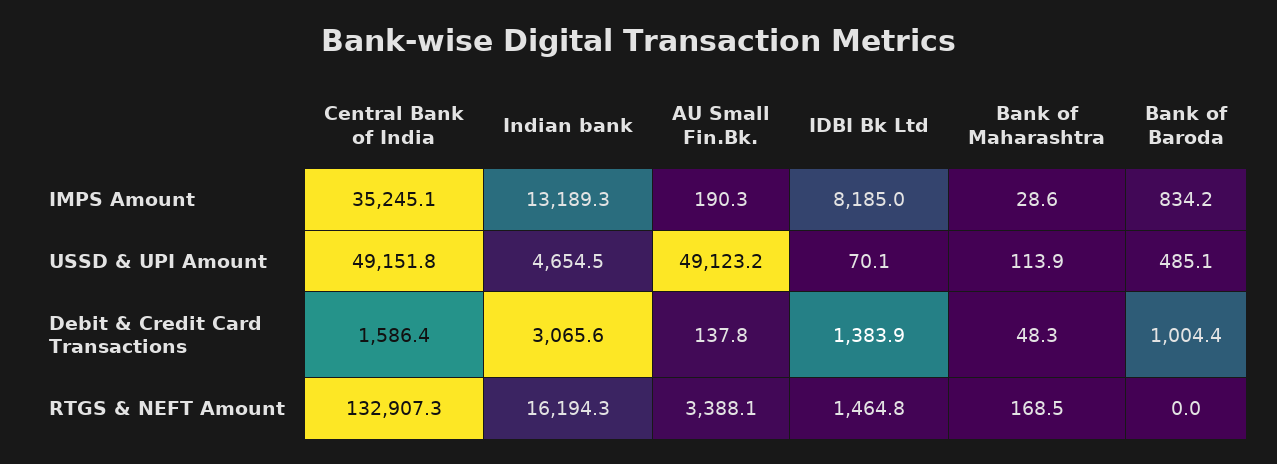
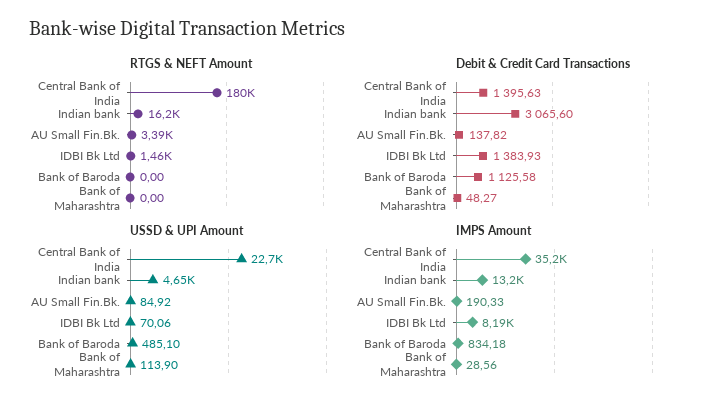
  {
    "IMPS Amount": {
      "Central Bank of India": 35245.1,
      "Indian bank": 13189.3,
      "AU Small Fin.Bk.": 190.33,
      "IDBI Bk Ltd": 8185,
      "Bank of Maharashtra": 28.56,
      "Bank of Baroda": 834.18
    },
    "USSD & UPI Amount": {
-     "Central Bank of India": 49151.8,
+     "Central Bank of India": 22700,
      "Indian bank": 4654.5,
-     "AU Small Fin.Bk.": 49123.2,
+     "AU Small Fin.Bk.": 84.92,
      "IDBI Bk Ltd": 70.06,
      "Bank of Maharashtra": 113.9,
      "Bank of Baroda": 485.1
    },
    "Debit & Credit Card Transactions": {
-     "Central Bank of India": 1586.4,
+     "Central Bank of India": 1395.63,
      "Indian bank": 3065.6,
      "AU Small Fin.Bk.": 137.82,
      "IDBI Bk Ltd": 1383.93,
      "Bank of Maharashtra": 48.27,
-     "Bank of Baroda": 1004.4
+     "Bank of Baroda": 1125.58
    },
    "RTGS & NEFT Amount": {
-     "Central Bank of India": 132907.3,
+     "Central Bank of India": 180000,
      "Indian bank": 16194.3,
      "AU Small Fin.Bk.": 3388.1,
      "IDBI Bk Ltd": 1464.8,
-     "Bank of Maharashtra": 168.5,
+     "Bank of Maharashtra": 0,
      "Bank of Baroda": 0
    }
  }

